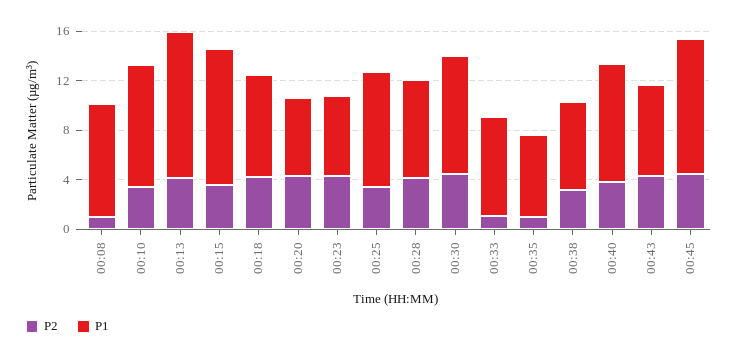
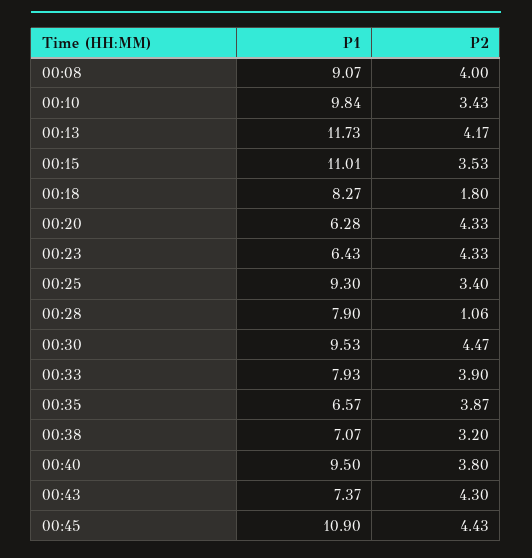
  {
    "P2": {
-     "00:08": 1,
+     "00:08": 4,
      "00:10": 3.43,
      "00:13": 4.17,
      "00:15": 3.53,
-     "00:18": 4,
+     "00:18": 1.8,
      "00:20": 4.33,
      "00:23": 4.33,
      "00:25": 3.4,
-     "00:28": 4,
+     "00:28": 1.06,
      "00:30": 4.47,
-     "00:33": 1,
+     "00:33": 3.9,
-     "00:35": 1,
+     "00:35": 3.87,
      "00:38": 3.2,
      "00:40": 3.8,
      "00:43": 4.3,
      "00:45": 4.43
    },
    "P1": {
      "00:08": 9.07,
      "00:10": 9.84,
      "00:13": 11.73,
      "00:15": 11.01,
      "00:18": 8.27,
      "00:20": 6.28,
      "00:23": 6.43,
      "00:25": 9.3,
      "00:28": 7.9,
      "00:30": 9.53,
      "00:33": 7.93,
      "00:35": 6.57,
      "00:38": 7.07,
      "00:40": 9.5,
      "00:43": 7.37,
      "00:45": 10.9
    }
  }

